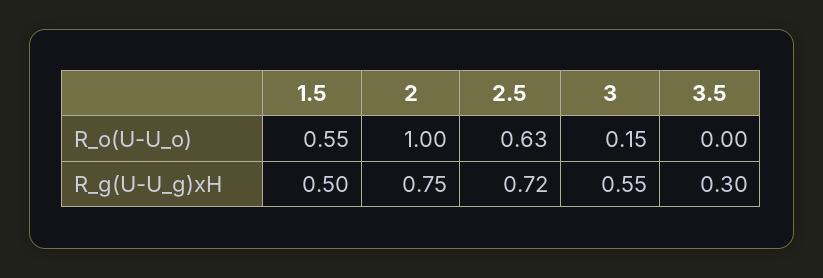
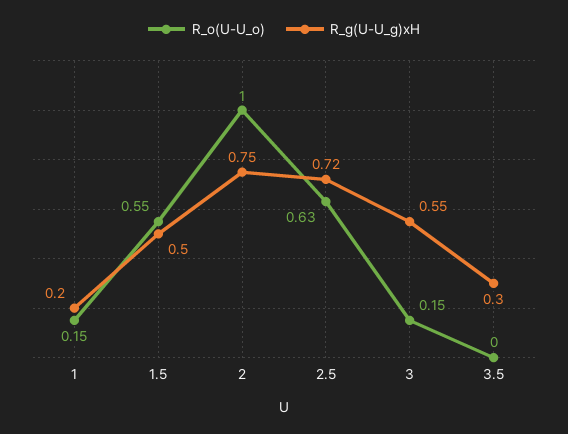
  {
    "R_o(U-U_o)": {
      "1.5": 0.55,
      "2": 1,
      "2.5": 0.63,
      "3": 0.15,
-     "3.5": 0
+     "3.5": 0,
+     "1": 0.15
    },
    "R_g(U-U_g)xH": {
      "1.5": 0.5,
      "2": 0.75,
      "2.5": 0.72,
      "3": 0.55,
-     "3.5": 0.3
+     "3.5": 0.3,
+     "1": 0.2
    }
  }

